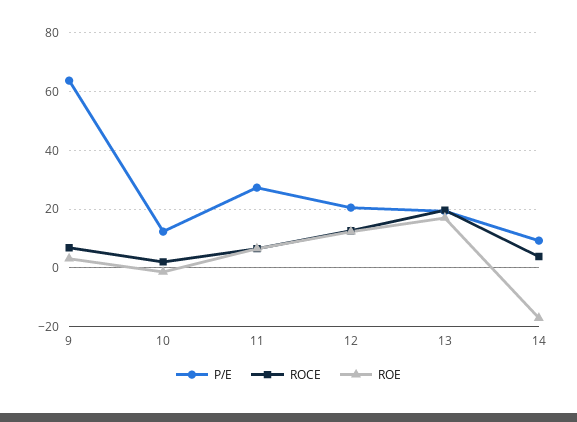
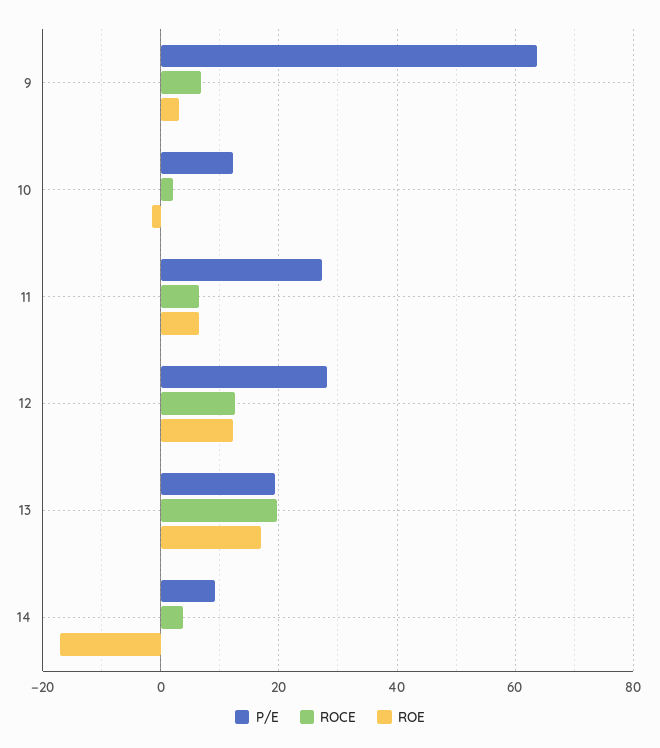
  {
    "P/E": {
      "9": 64,
      "10": 12,
      "11": 28,
-     "12": 20,
+     "12": 28,
      "13": 20,
      "14": 10
    },
    "ROCE": {
      "9": 6,
      "10": 2,
      "11": 6,
      "12": 12,
      "13": 20,
      "14": 4
    },
    "ROE": {
      "9": 4,
      "10": -2,
      "11": 6,
      "12": 12,
      "13": 18,
      "14": -18
    }
  }

